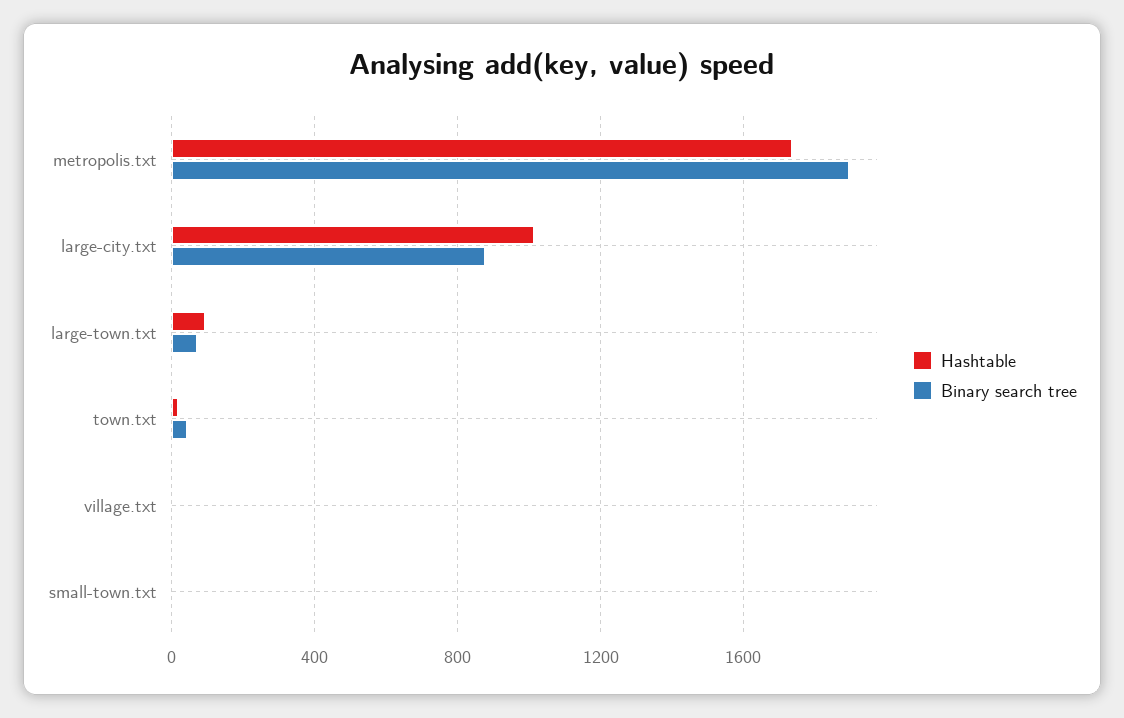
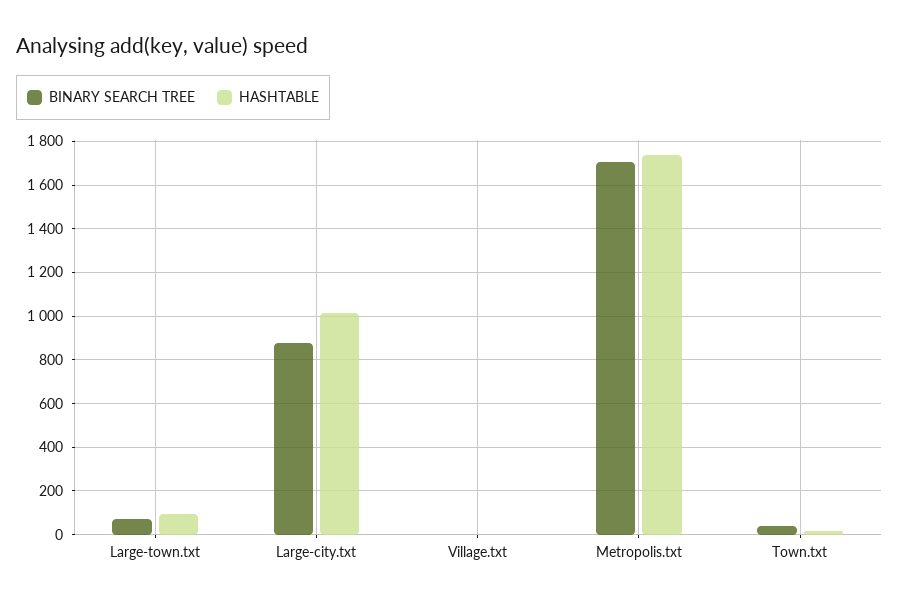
  {
    "Hashtable": {
      "metropolis.txt": 1750,
      "large-city.txt": 1000,
      "large-town.txt": 100,
      "town.txt": 0,
-     "village.txt": 0,
+     "village.txt": 0
-     "small-town.txt": 0
    },
    "Binary search tree": {
-     "metropolis.txt": 1900,
+     "metropolis.txt": 1700,
      "large-city.txt": 900,
      "large-town.txt": 50,
      "town.txt": 50,
-     "village.txt": 0,
+     "village.txt": 0
-     "small-town.txt": 0
    }
  }

